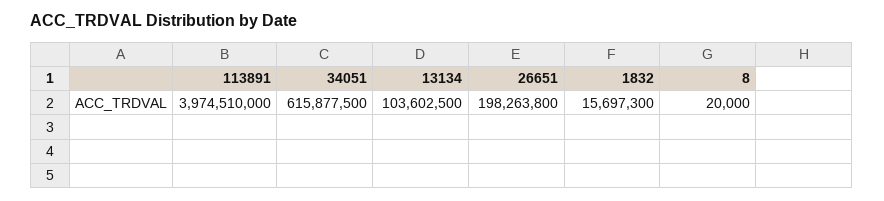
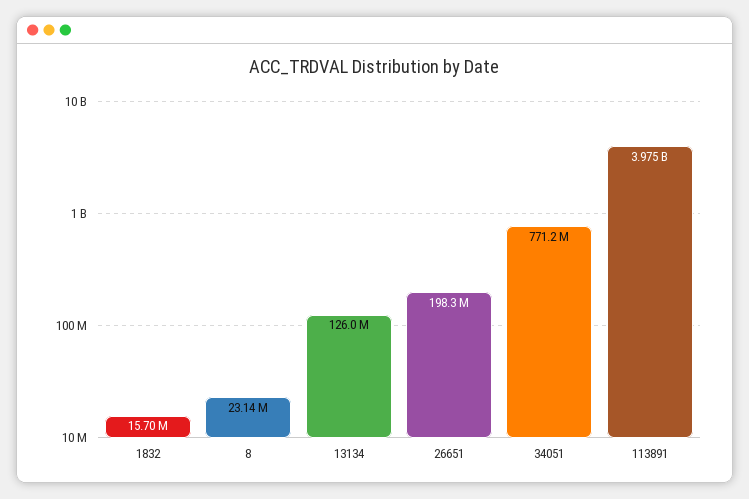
  {
    "113891": 3974510000,
-   "34051": 615877500,
+   "34051": 771200000,
-   "13134": 103602500,
+   "13134": 126000000,
    "26651": 198263800,
    "1832": 15697300,
-   "8": 20000
+   "8": 23140000
  }

